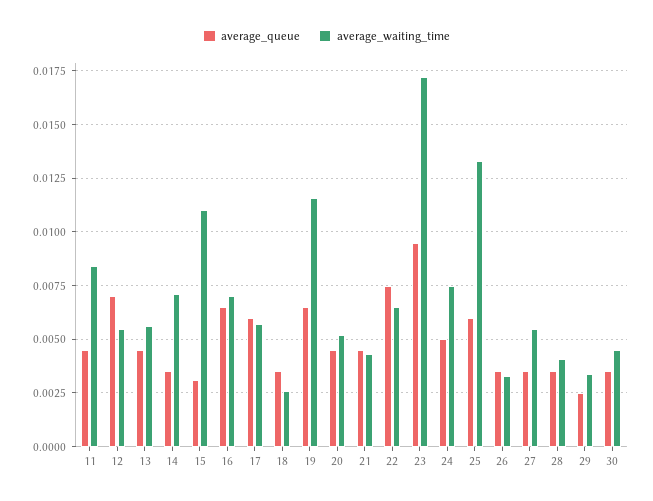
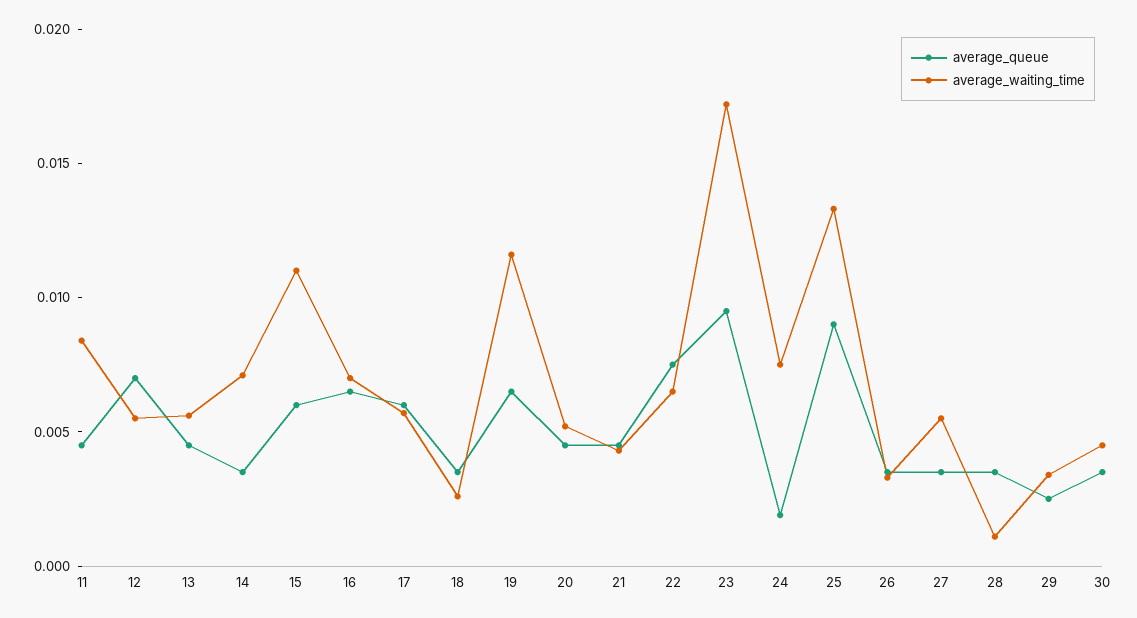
  {
    "average_queue": {
      "11": 0.0045,
      "12": 0.007,
      "13": 0.0045,
      "14": 0.0035,
-     "15": 0.003,
+     "15": 0.006,
      "16": 0.0065,
      "17": 0.006,
      "18": 0.0035,
      "19": 0.0065,
      "20": 0.0045,
      "21": 0.0045,
      "22": 0.0075,
      "23": 0.0095,
-     "24": 0.005,
+     "24": 0.002,
-     "25": 0.006,
+     "25": 0.009,
      "26": 0.0035,
      "27": 0.0035,
      "28": 0.0035,
      "29": 0.0025,
      "30": 0.0035
    },
    "average_waiting_time": {
      "11": 0.0085,
      "12": 0.0055,
      "13": 0.0055,
      "14": 0.007,
      "15": 0.011,
      "16": 0.007,
      "17": 0.0055,
      "18": 0.0025,
      "19": 0.0115,
      "20": 0.005,
      "21": 0.0045,
      "22": 0.0065,
      "23": 0.017,
      "24": 0.0075,
      "25": 0.0135,
      "26": 0.0035,
      "27": 0.0055,
-     "28": 0.004,
+     "28": 0.001,
      "29": 0.0035,
      "30": 0.0045
    }
  }

